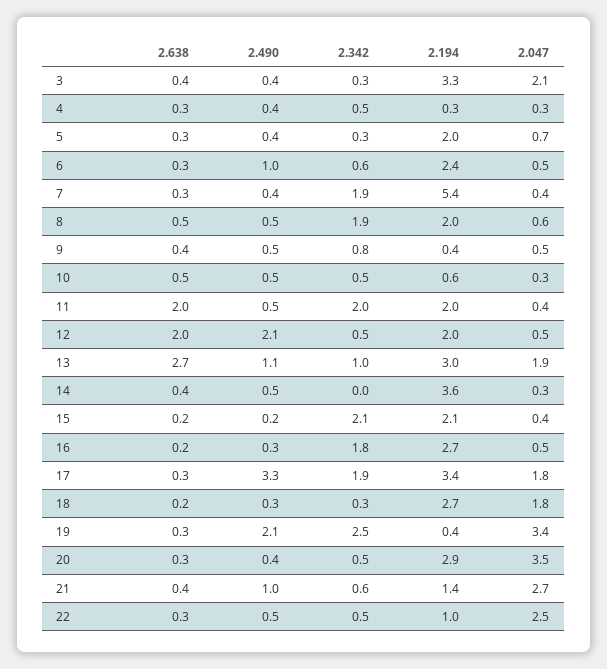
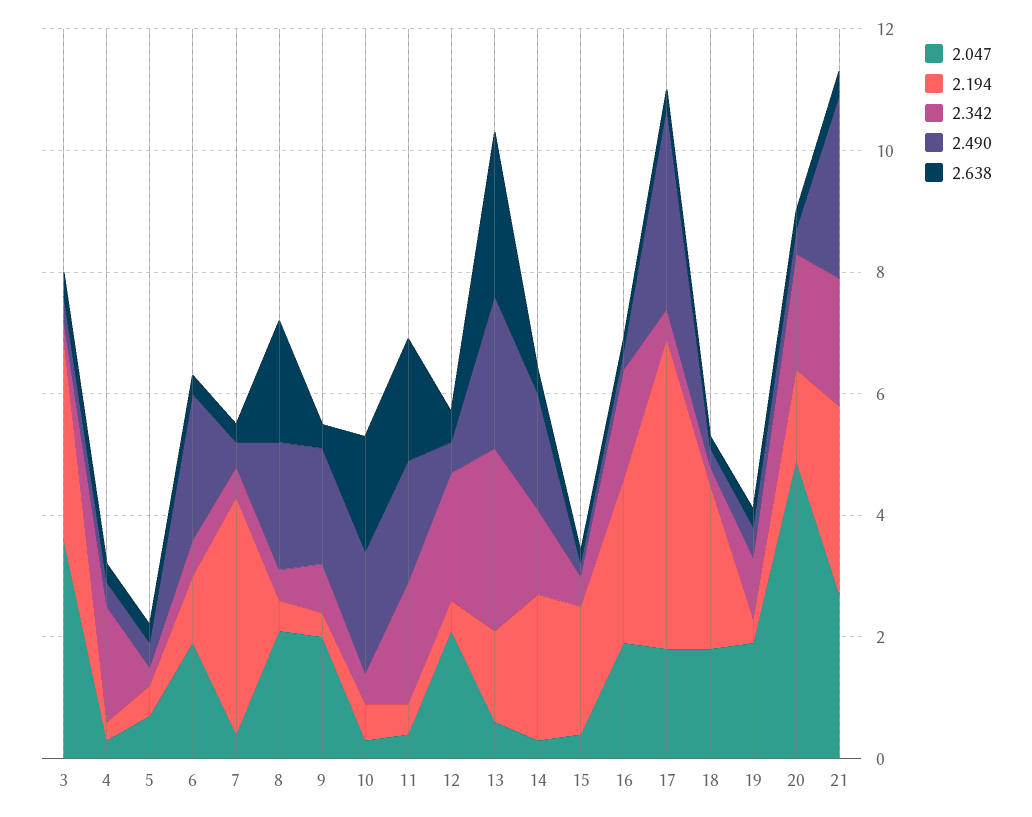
  {
    "2.638": {
      "3": 0.4,
      "4": 0.3,
      "5": 0.3,
      "6": 0.3,
      "7": 0.3,
-     "8": 0.5,
+     "8": 2,
      "9": 0.4,
-     "10": 0.5,
+     "10": 2,
      "11": 2,
-     "12": 2,
+     "12": 0.5,
      "13": 2.7,
      "14": 0.4,
      "15": 0.2,
      "16": 0.2,
      "17": 0.3,
      "18": 0.2,
      "19": 0.3,
      "20": 0.3,
-     "21": 0.4,
+     "21": 0.4
-     "22": 0.3
    },
    "2.490": {
      "3": 0.4,
      "4": 0.4,
      "5": 0.4,
-     "6": 1,
+     "6": 2.5,
      "7": 0.4,
-     "8": 0.5,
+     "8": 2,
-     "9": 0.5,
+     "9": 2,
-     "10": 0.5,
+     "10": 2,
-     "11": 0.5,
+     "11": 2,
-     "12": 2.1,
+     "12": 0.5,
-     "13": 1.1,
+     "13": 2.5,
-     "14": 0.5,
+     "14": 2,
      "15": 0.2,
      "16": 0.3,
      "17": 3.3,
      "18": 0.3,
-     "19": 2.1,
+     "19": 0.5,
      "20": 0.4,
-     "21": 1,
+     "21": 3
-     "22": 0.5
    },
    "2.342": {
      "3": 0.3,
-     "4": 0.5,
+     "4": 2,
      "5": 0.3,
      "6": 0.6,
-     "7": 1.9,
+     "7": 0.5,
-     "8": 1.9,
+     "8": 0.5,
      "9": 0.8,
      "10": 0.5,
      "11": 2,
-     "12": 0.5,
+     "12": 2,
-     "13": 1,
+     "13": 3,
-     "14": 0,
+     "14": 1.5,
-     "15": 2.1,
+     "15": 0.5,
      "16": 1.8,
-     "17": 1.9,
+     "17": 0.5,
      "18": 0.3,
-     "19": 2.5,
+     "19": 1,
-     "20": 0.5,
+     "20": 2,
-     "21": 0.6,
+     "21": 2
-     "22": 0.5
    },
    "2.194": {
      "3": 3.3,
      "4": 0.3,
-     "5": 2,
+     "5": 0.5,
-     "6": 2.4,
+     "6": 1,
-     "7": 5.4,
+     "7": 4,
-     "8": 2,
+     "8": 0.5,
      "9": 0.4,
      "10": 0.6,
-     "11": 2,
+     "11": 0.5,
-     "12": 2,
+     "12": 0.5,
-     "13": 3,
+     "13": 1.5,
-     "14": 3.6,
+     "14": 2.5,
      "15": 2.1,
      "16": 2.7,
-     "17": 3.4,
+     "17": 5,
      "18": 2.7,
      "19": 0.4,
-     "20": 2.9,
+     "20": 1.5,
-     "21": 1.4,
+     "21": 3
-     "22": 1
    },
    "2.047": {
-     "3": 2.1,
+     "3": 3.5,
      "4": 0.3,
      "5": 0.7,
-     "6": 0.5,
+     "6": 2,
      "7": 0.4,
-     "8": 0.6,
+     "8": 2,
-     "9": 0.5,
+     "9": 2,
      "10": 0.3,
      "11": 0.4,
-     "12": 0.5,
+     "12": 2,
-     "13": 1.9,
+     "13": 0.5,
      "14": 0.3,
      "15": 0.4,
-     "16": 0.5,
+     "16": 2,
      "17": 1.8,
      "18": 1.8,
-     "19": 3.4,
+     "19": 2,
-     "20": 3.5,
+     "20": 5,
-     "21": 2.7,
+     "21": 2.7
-     "22": 2.5
    }
  }

